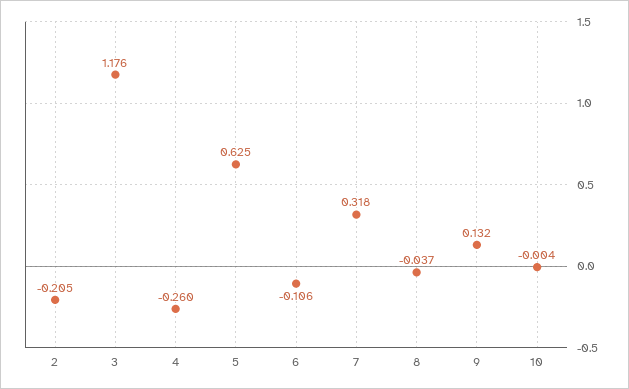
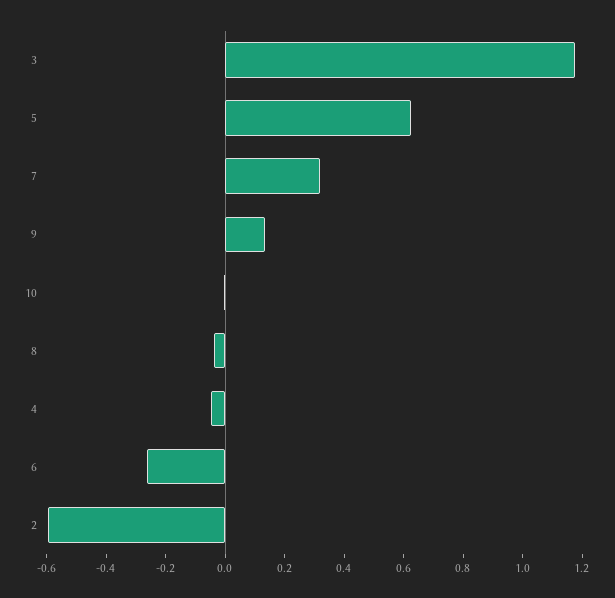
  {
-   "2": -0.205,
+   "2": -0.6,
    "3": 1.176,
-   "4": -0.26,
+   "4": -0.05,
    "5": 0.625,
-   "6": -0.106,
+   "6": -0.25,
    "7": 0.318,
    "8": -0.037,
    "9": 0.132,
    "10": -0.004
  }

